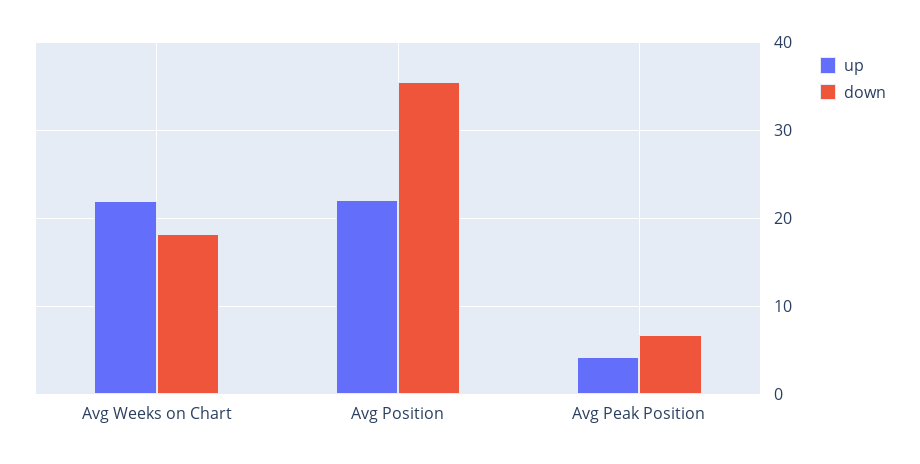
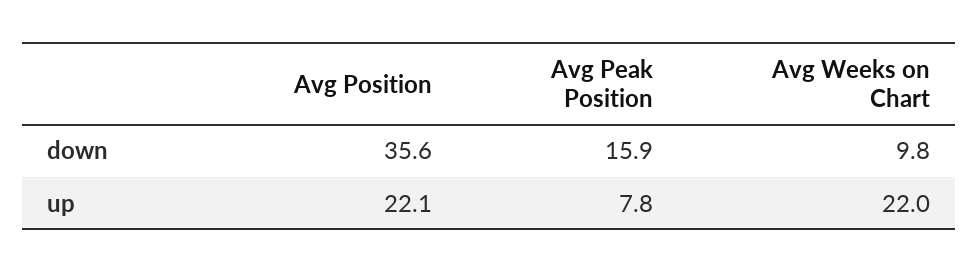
  {
    "up": {
      "Avg Weeks on Chart": 22,
      "Avg Position": 22.1,
-     "Avg Peak Position": 4
+     "Avg Peak Position": 7.8
    },
    "down": {
-     "Avg Weeks on Chart": 18,
+     "Avg Weeks on Chart": 9.8,
      "Avg Position": 35.6,
-     "Avg Peak Position": 7
+     "Avg Peak Position": 15.9
    }
  }

